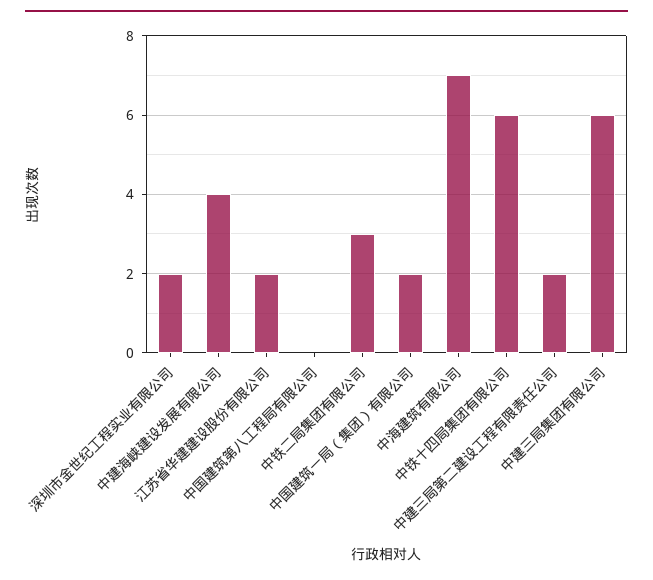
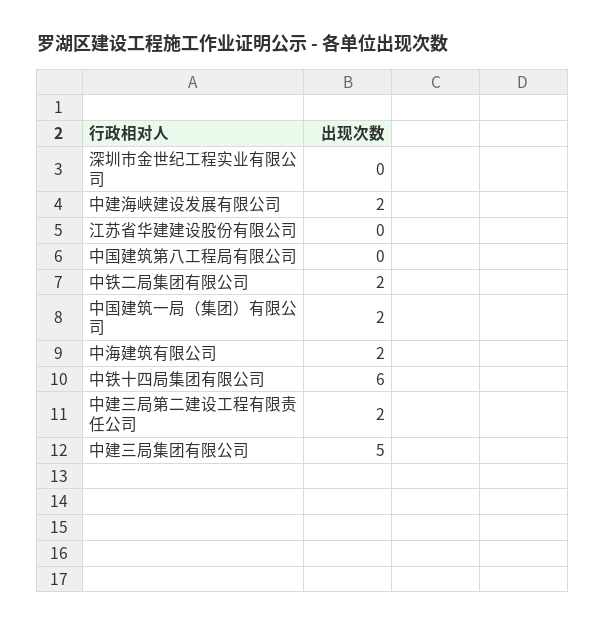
  {
-   "深圳市金世纪工程实业有限公司": 2,
+   "深圳市金世纪工程实业有限公司": 0,
-   "中建海峡建设发展有限公司": 4,
+   "中建海峡建设发展有限公司": 2,
-   "江苏省华建建设股份有限公司": 2,
+   "江苏省华建建设股份有限公司": 0,
    "中国建筑第八工程局有限公司": 0,
-   "中铁二局集团有限公司": 3,
+   "中铁二局集团有限公司": 2,
    "中国建筑一局（集团）有限公司": 2,
-   "中海建筑有限公司": 7,
+   "中海建筑有限公司": 2,
    "中铁十四局集团有限公司": 6,
    "中建三局第二建设工程有限责任公司": 2,
-   "中建三局集团有限公司": 6
+   "中建三局集团有限公司": 5
  }

